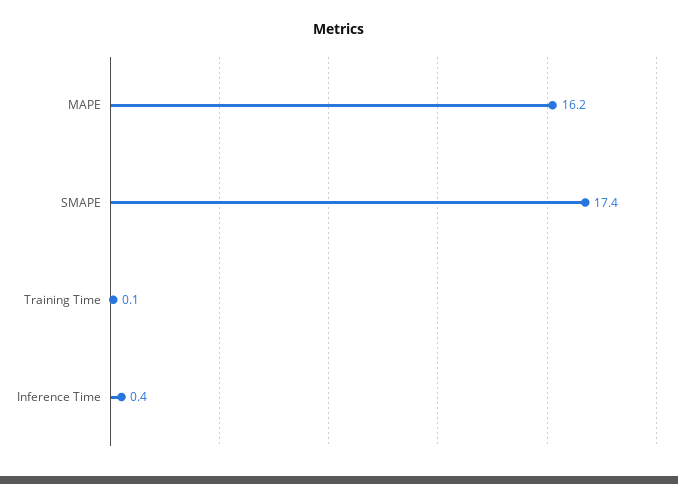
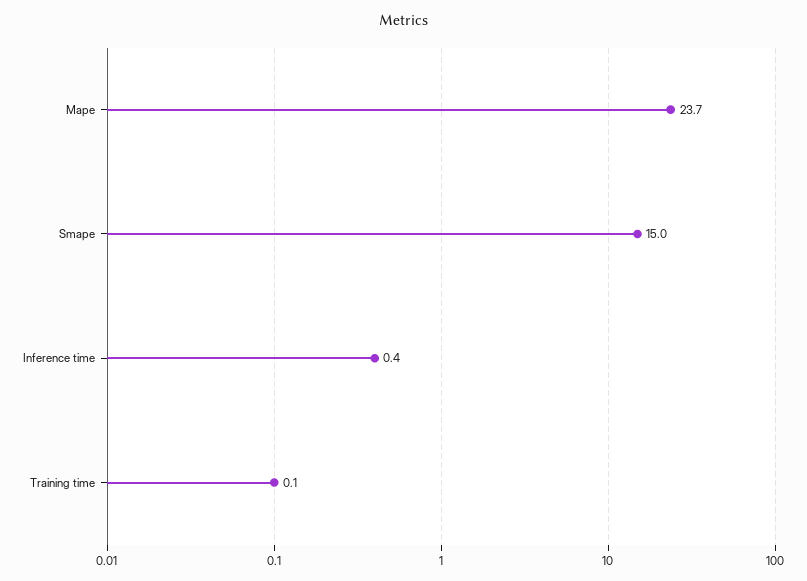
  {
-   "MAPE": 16.2,
+   "MAPE": 23.7,
-   "SMAPE": 17.4,
+   "SMAPE": 15,
    "Training Time": 0.1,
    "Inference Time": 0.4
  }

